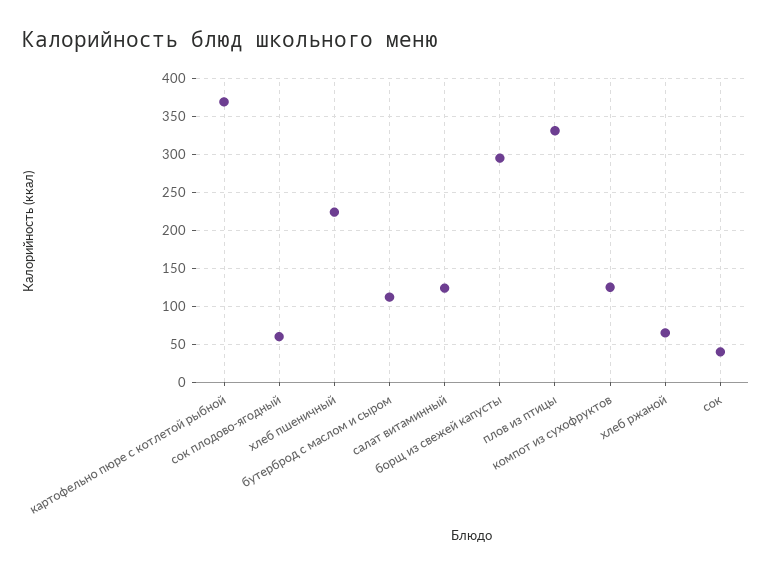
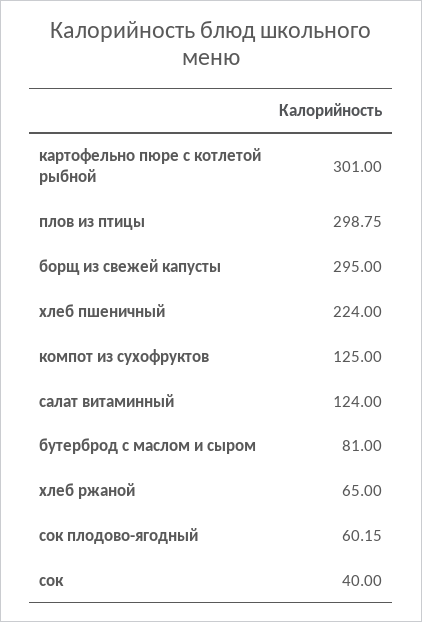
  {
-   "картофельно пюре с котлетой рыбной": 370,
+   "картофельно пюре с котлетой рыбной": 301,
    "сок плодово-ягодный": 60.15,
    "хлеб пшеничный": 224,
-   "бутерброд с маслом и сыром": 110,
+   "бутерброд с маслом и сыром": 81,
    "салат витаминный": 124,
    "борщ из свежей капусты": 295,
-   "плов из птицы": 330,
+   "плов из птицы": 298.75,
    "компот из сухофруктов": 125,
    "хлеб ржаной": 65,
    "сок": 40
  }

